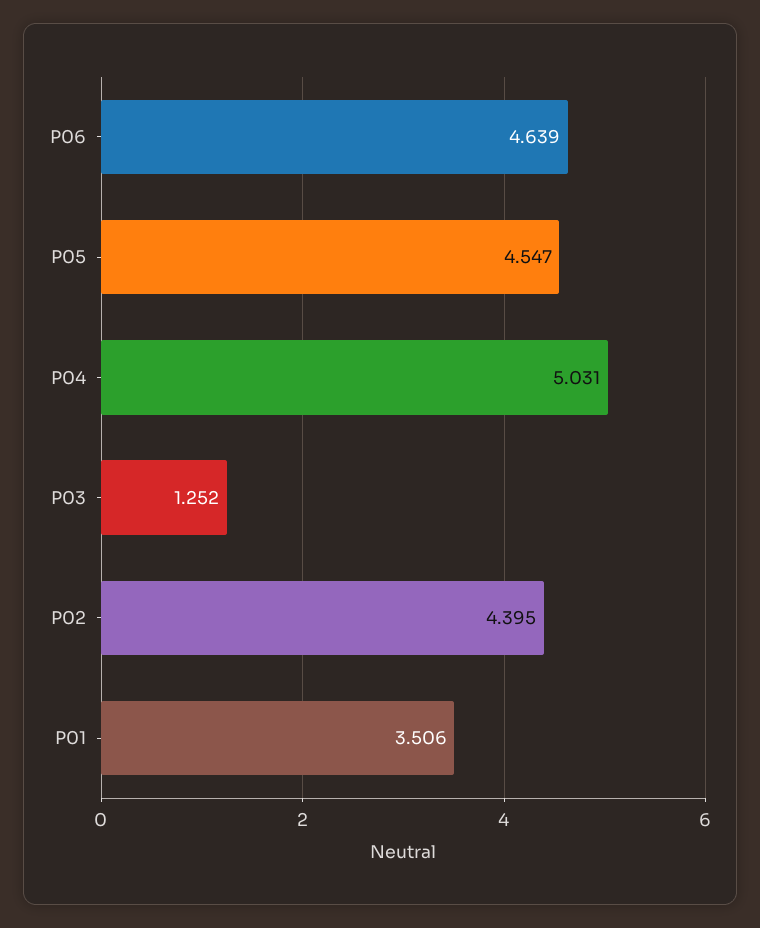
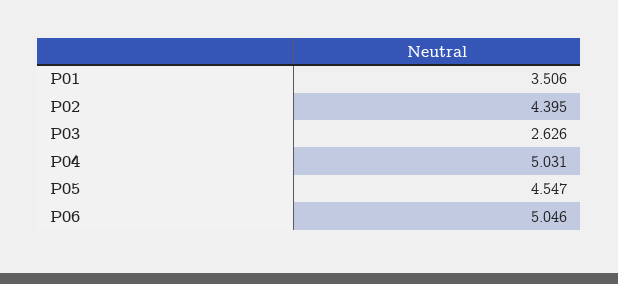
  {
-   "P06": 4.639,
+   "P06": 5.046,
    "P05": 4.547,
    "P04": 5.031,
-   "P03": 1.252,
+   "P03": 2.626,
    "P02": 4.395,
    "P01": 3.506
  }

